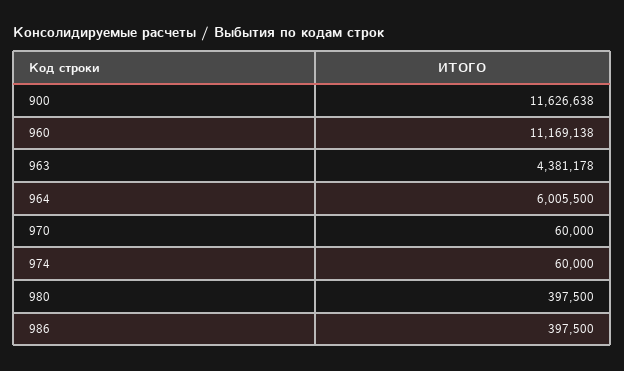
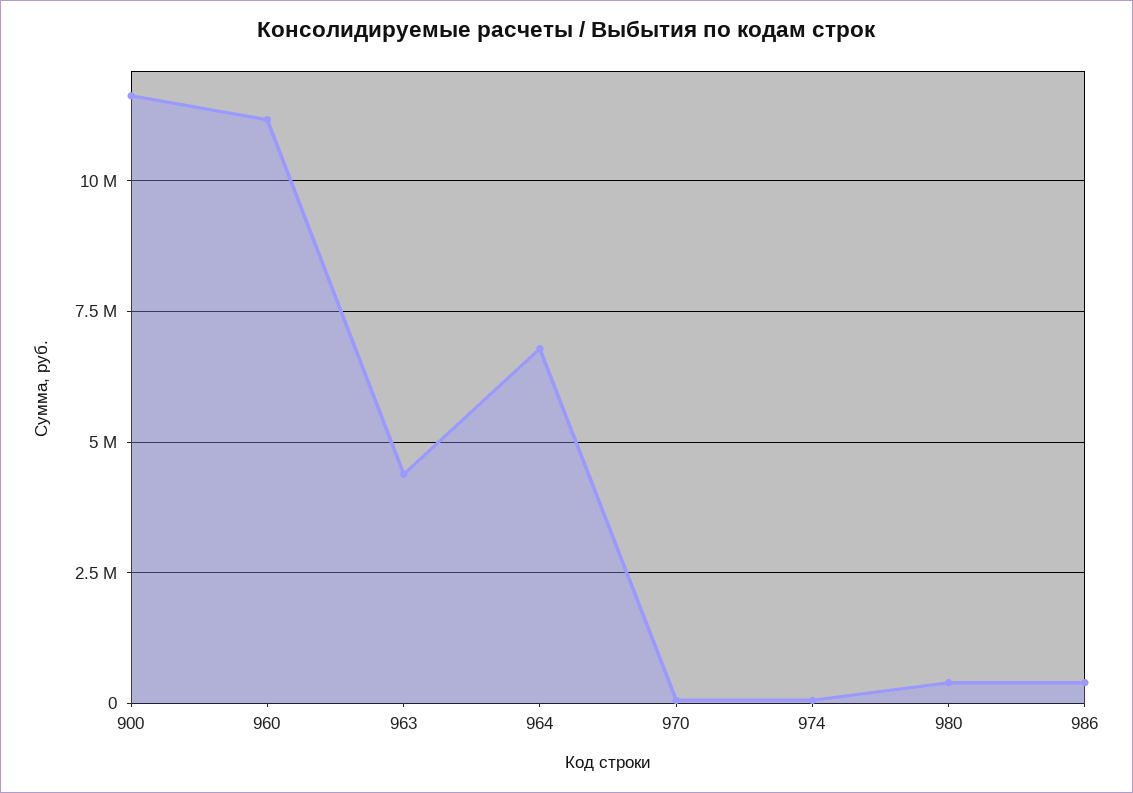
  {
    "900": 11626638,
    "960": 11169138,
    "963": 4381178,
-   "964": 6005500,
+   "964": 6750000,
    "970": 60000,
    "974": 60000,
    "980": 397500,
    "986": 397500
  }

